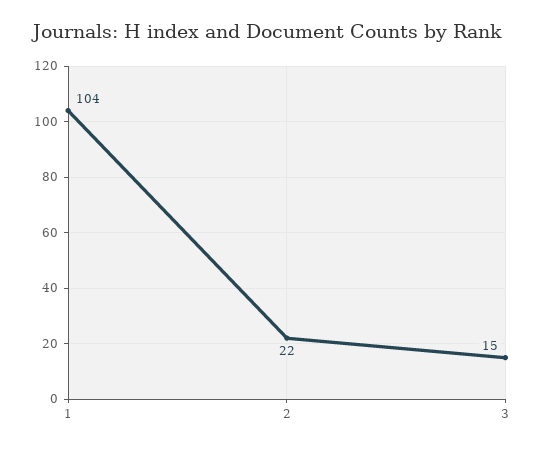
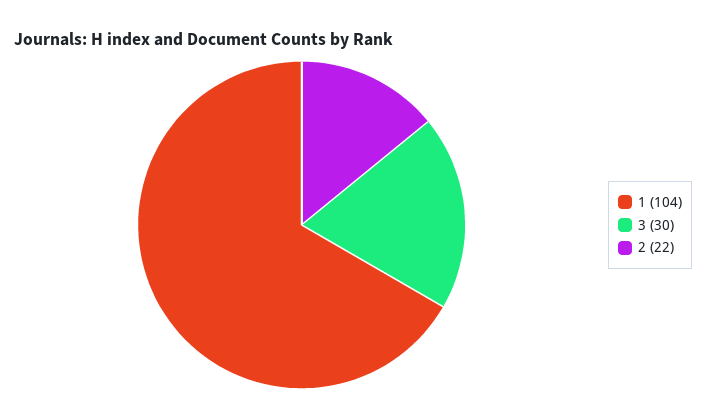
  {
    "1": 104,
    "2": 22,
-   "3": 15
+   "3": 30
  }

